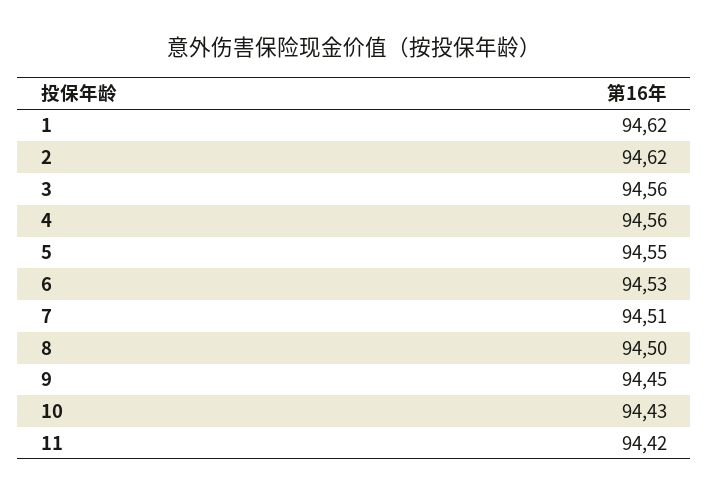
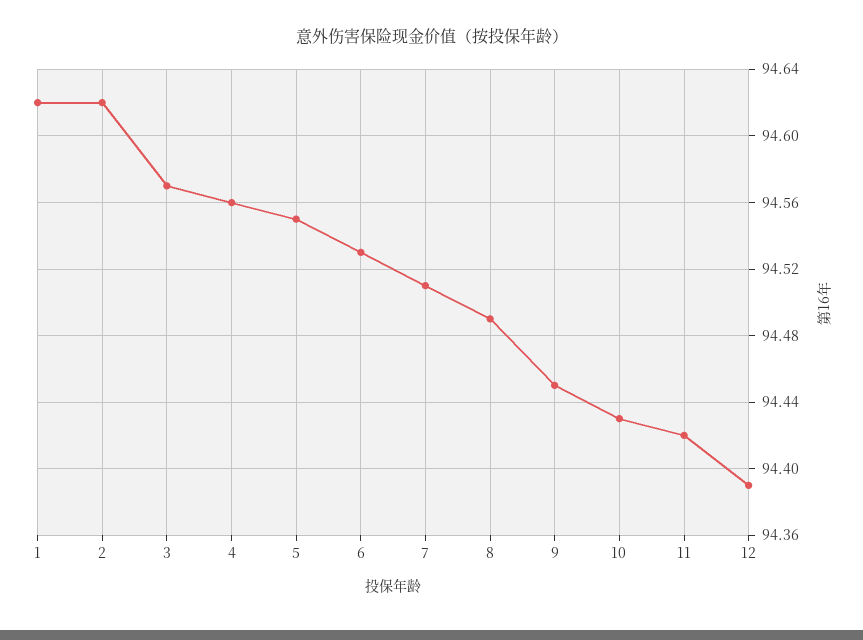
  {
    "1": 94.62,
    "2": 94.62,
-   "3": 94.56,
+   "3": 94.57,
    "4": 94.56,
    "5": 94.55,
    "6": 94.53,
    "7": 94.51,
-   "8": 94.5,
+   "8": 94.49,
    "9": 94.45,
    "10": 94.43,
-   "11": 94.42
+   "11": 94.42,
+   "12": 94.39
  }

